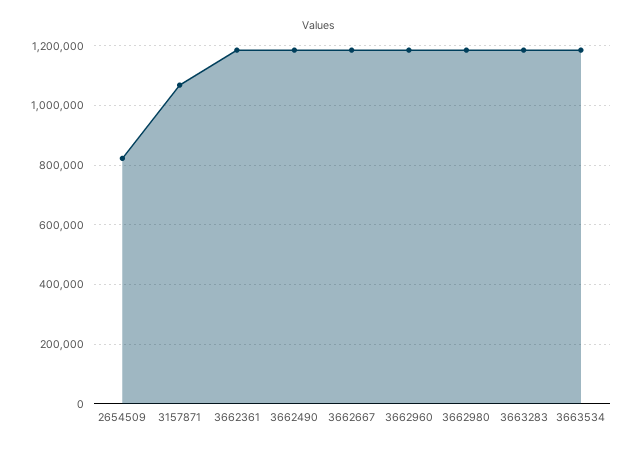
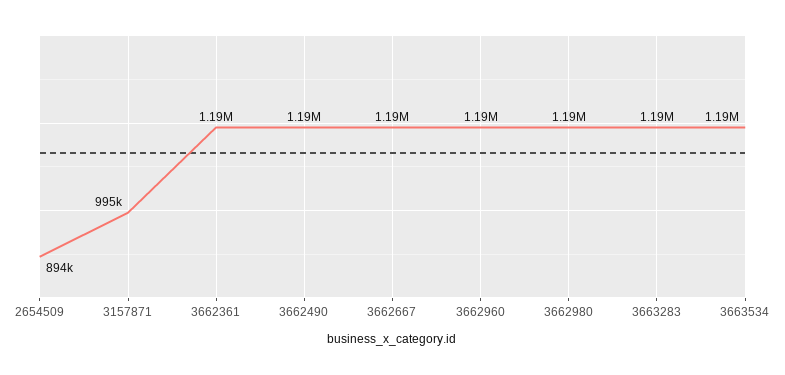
  {
-   "2654509": 825000,
+   "2654509": 894000,
-   "3157871": 1075000,
+   "3157871": 995000,
    "3662361": 1190000,
    "3662490": 1190000,
    "3662667": 1190000,
    "3662960": 1190000,
    "3662980": 1190000,
    "3663283": 1190000,
    "3663534": 1190000
  }

